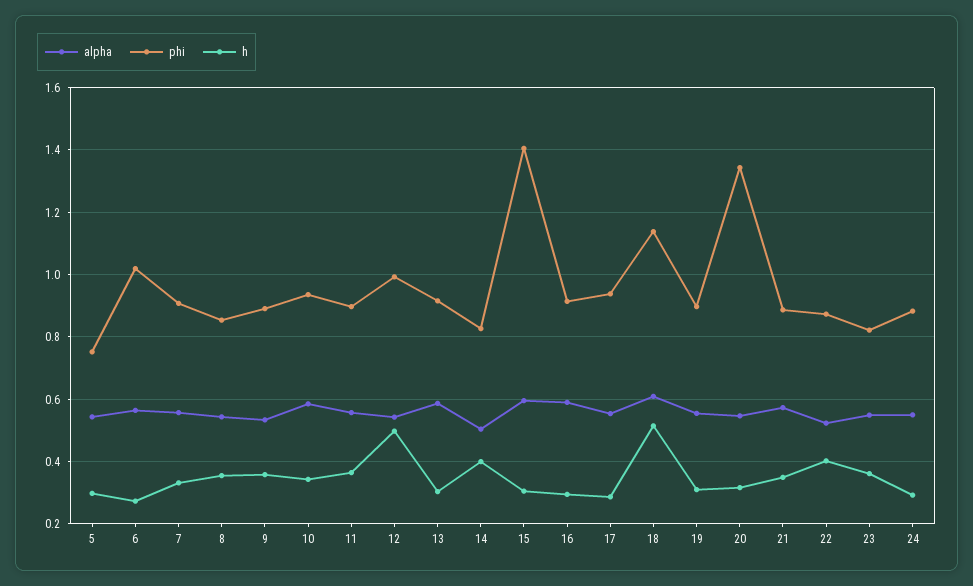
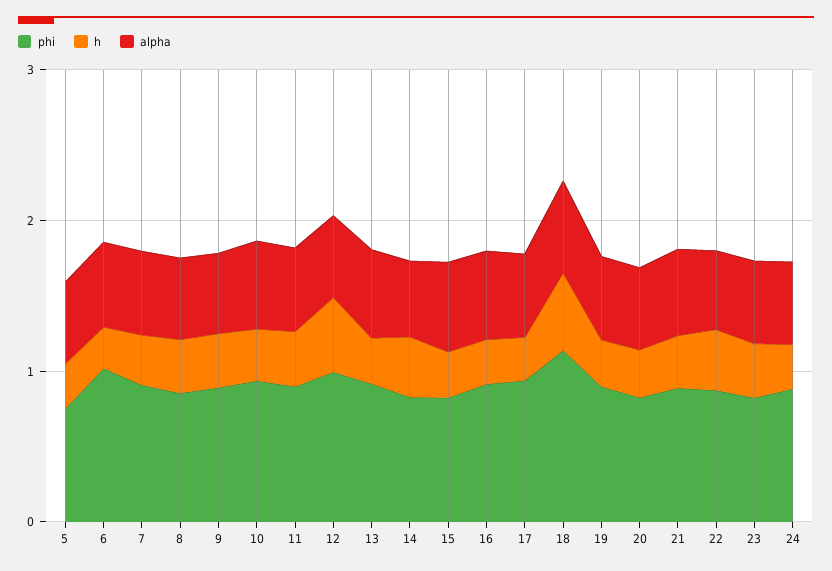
  {
    "alpha": {
      "5": 0.54,
      "6": 0.56,
      "7": 0.56,
      "8": 0.54,
      "9": 0.54,
      "10": 0.58,
      "11": 0.56,
      "12": 0.54,
      "13": 0.58,
      "14": 0.5,
      "15": 0.6,
      "16": 0.58,
      "17": 0.56,
      "18": 0.6,
      "19": 0.56,
      "20": 0.54,
      "21": 0.58,
      "22": 0.52,
      "23": 0.54,
      "24": 0.56
    },
    "phi": {
      "5": 0.76,
      "6": 1.02,
      "7": 0.9,
      "8": 0.86,
      "9": 0.9,
      "10": 0.94,
      "11": 0.9,
      "12": 1,
      "13": 0.92,
      "14": 0.82,
-     "15": 1.4,
+     "15": 0.8,
      "16": 0.92,
      "17": 0.94,
      "18": 1.14,
      "19": 0.9,
-     "20": 1.34,
+     "20": 0.8,
      "21": 0.88,
      "22": 0.88,
      "23": 0.82,
      "24": 0.88
    },
    "h": {
      "5": 0.3,
      "6": 0.28,
      "7": 0.34,
      "8": 0.36,
      "9": 0.36,
      "10": 0.34,
      "11": 0.36,
      "12": 0.5,
      "13": 0.3,
      "14": 0.4,
      "15": 0.3,
      "16": 0.3,
      "17": 0.28,
      "18": 0.52,
      "19": 0.32,
      "20": 0.32,
      "21": 0.34,
      "22": 0.4,
      "23": 0.36,
      "24": 0.3
    }
  }

